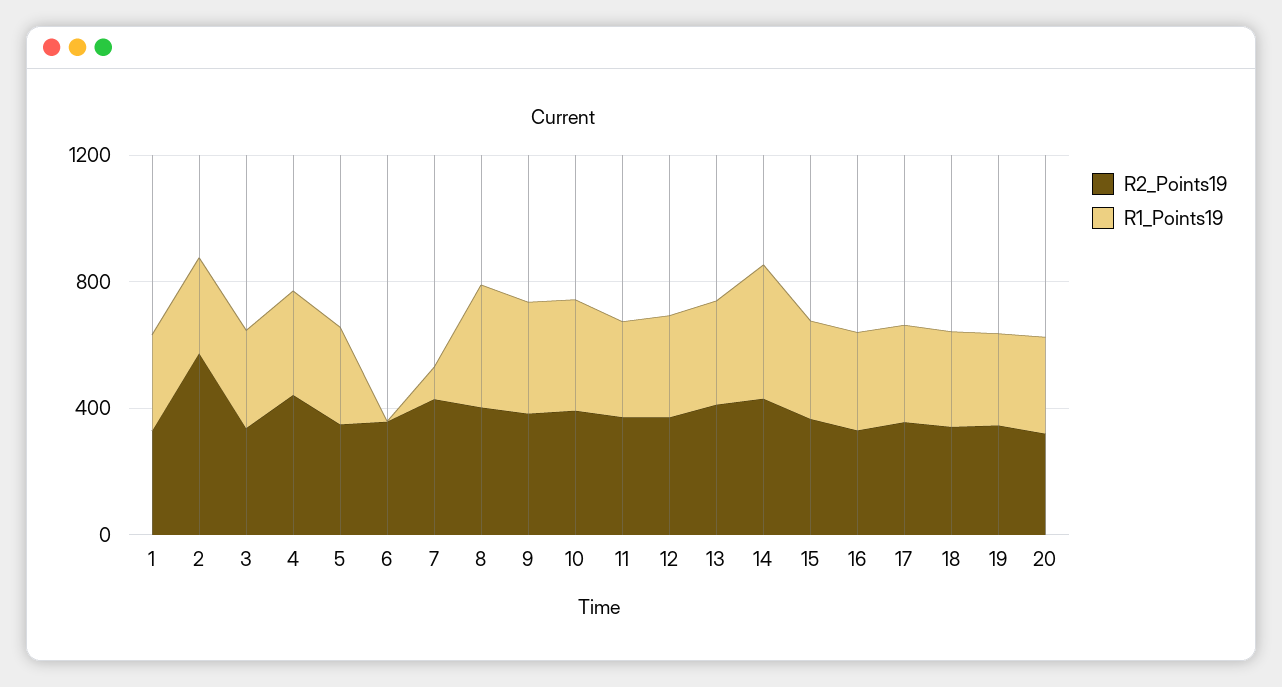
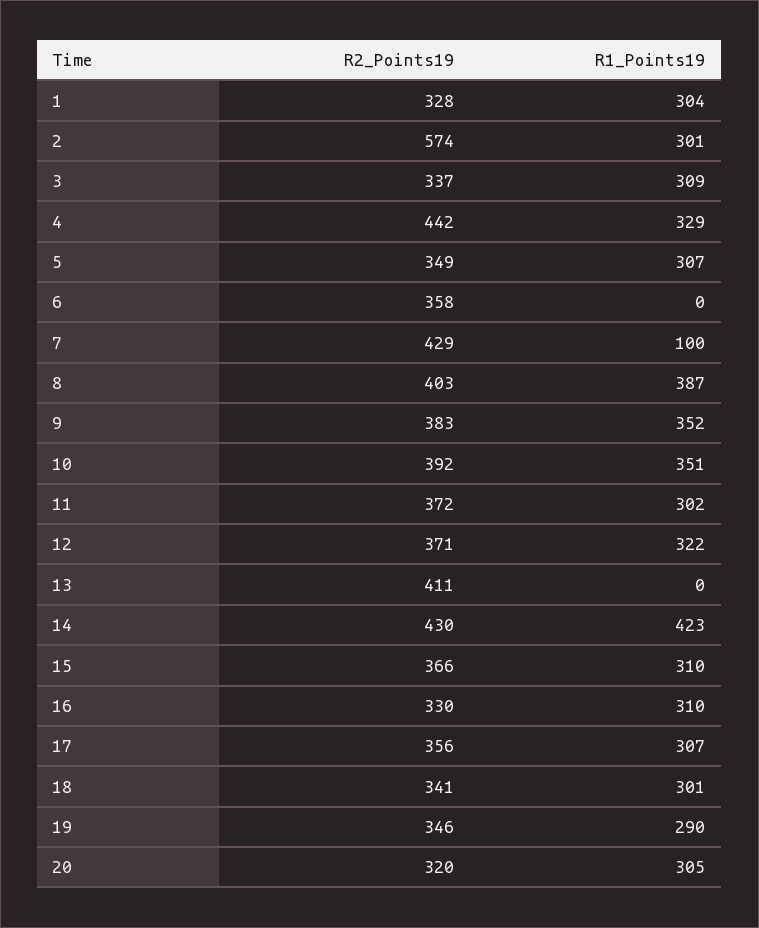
  {
    "R2_Points19": {
      "1": 328,
      "2": 574,
      "3": 337,
      "4": 442,
      "5": 349,
      "6": 358,
      "7": 429,
      "8": 403,
      "9": 383,
      "10": 392,
      "11": 372,
      "12": 371,
      "13": 411,
      "14": 430,
      "15": 366,
      "16": 330,
      "17": 356,
      "18": 341,
      "19": 346,
      "20": 320
    },
    "R1_Points19": {
      "1": 304,
      "2": 301,
      "3": 309,
      "4": 329,
      "5": 307,
      "6": 0,
      "7": 100,
      "8": 387,
      "9": 352,
      "10": 351,
      "11": 302,
      "12": 322,
-     "13": 300,
+     "13": 0,
      "14": 423,
      "15": 310,
      "16": 310,
      "17": 307,
      "18": 301,
      "19": 290,
      "20": 305
    }
  }

